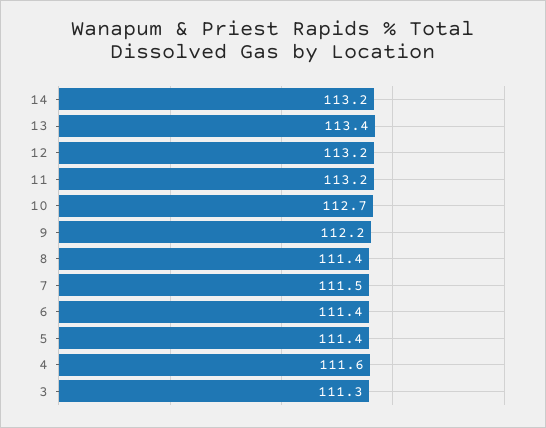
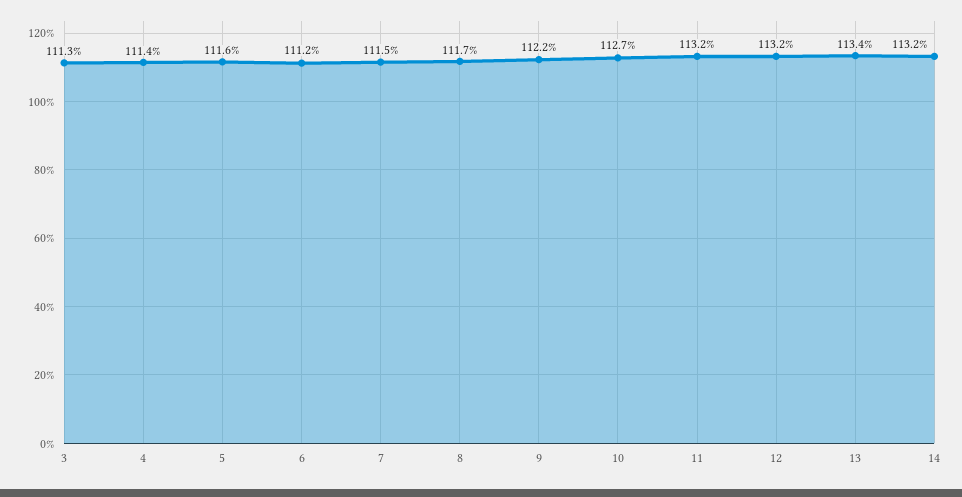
  {
    "14": 113.2,
    "13": 113.4,
    "12": 113.2,
    "11": 113.2,
    "10": 112.7,
    "9": 112.2,
-   "8": 111.4,
+   "8": 111.7,
    "7": 111.5,
-   "6": 111.4,
+   "6": 111.2,
-   "5": 111.4,
+   "5": 111.6,
-   "4": 111.6,
+   "4": 111.4,
    "3": 111.3
  }

